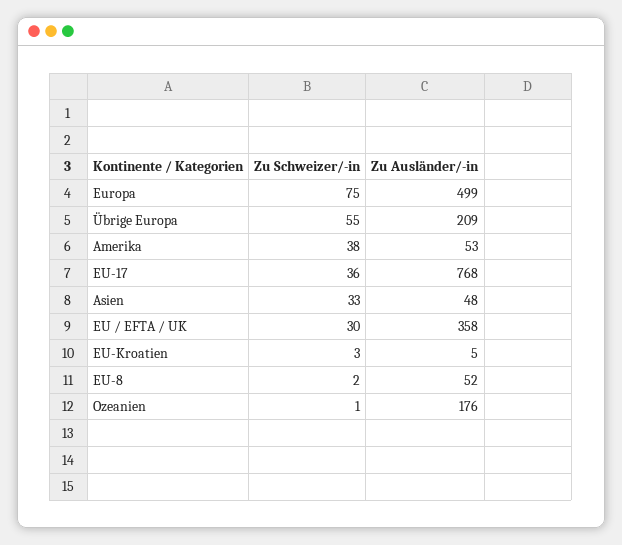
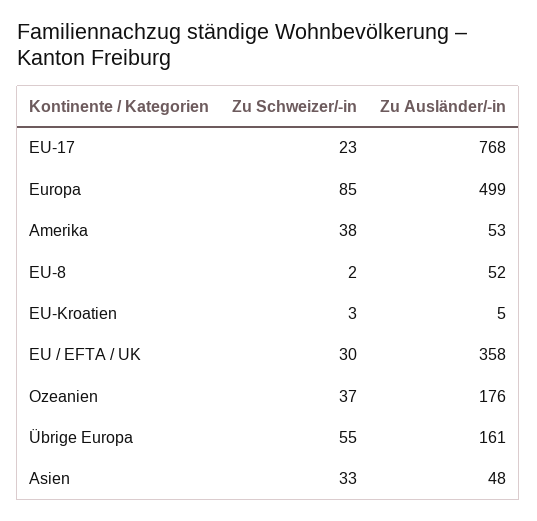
  {
    "Zu Schweizer/-in": {
-     "Europa": 75,
+     "Europa": 85,
      "Übrige Europa": 55,
      "Amerika": 38,
-     "EU-17": 36,
+     "EU-17": 23,
      "Asien": 33,
      "EU / EFTA / UK": 30,
      "EU-Kroatien": 3,
      "EU-8": 2,
-     "Ozeanien": 1
+     "Ozeanien": 37
    },
    "Zu Ausländer/-in": {
      "Europa": 499,
-     "Übrige Europa": 209,
+     "Übrige Europa": 161,
      "Amerika": 53,
      "EU-17": 768,
      "Asien": 48,
      "EU / EFTA / UK": 358,
      "EU-Kroatien": 5,
      "EU-8": 52,
      "Ozeanien": 176
    }
  }

